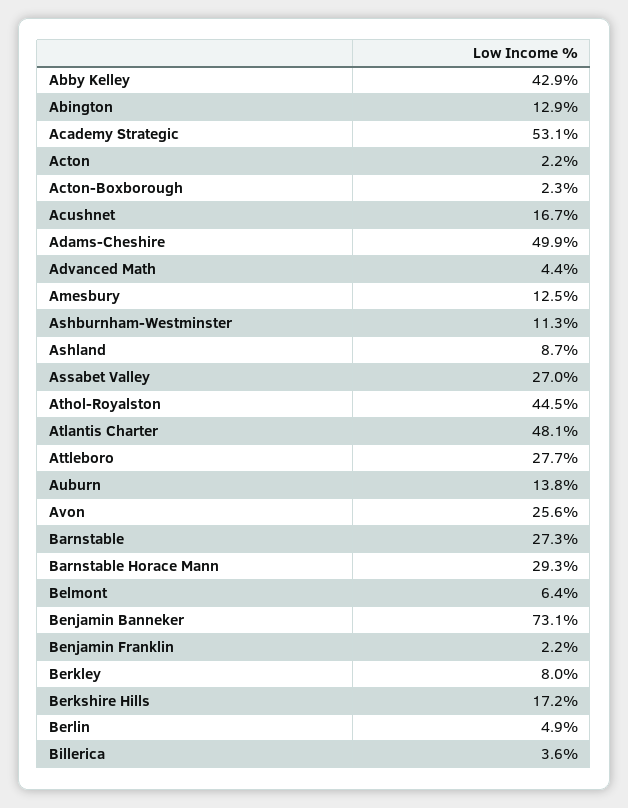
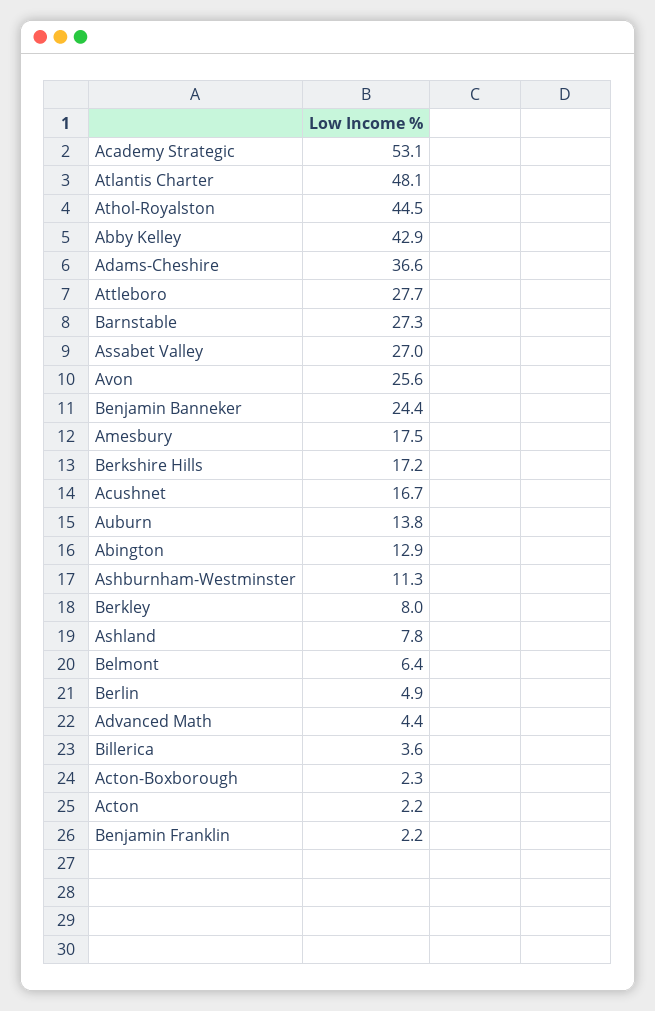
  {
    "Abby Kelley": 42.9,
    "Abington": 12.9,
    "Academy Strategic": 53.1,
    "Acton": 2.2,
    "Acton-Boxborough": 2.3,
    "Acushnet": 16.7,
-   "Adams-Cheshire": 49.9,
+   "Adams-Cheshire": 36.6,
    "Advanced Math": 4.4,
-   "Amesbury": 12.5,
+   "Amesbury": 17.5,
    "Ashburnham-Westminster": 11.3,
-   "Ashland": 8.7,
+   "Ashland": 7.8,
    "Assabet Valley": 27,
    "Athol-Royalston": 44.5,
    "Atlantis Charter": 48.1,
    "Attleboro": 27.7,
    "Auburn": 13.8,
    "Avon": 25.6,
    "Barnstable": 27.3,
-   "Barnstable Horace Mann": 29.3,
    "Belmont": 6.4,
-   "Benjamin Banneker": 73.1,
+   "Benjamin Banneker": 24.4,
    "Benjamin Franklin": 2.2,
    "Berkley": 8,
    "Berkshire Hills": 17.2,
    "Berlin": 4.9,
    "Billerica": 3.6
  }

